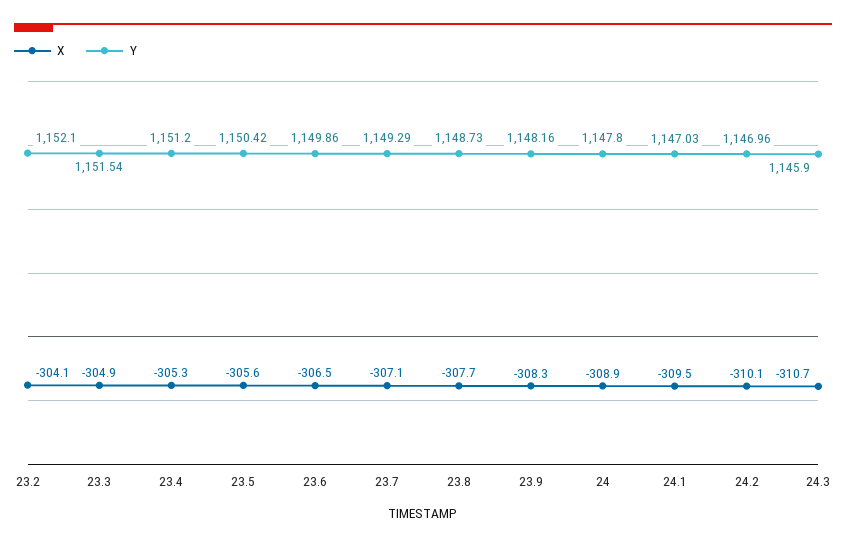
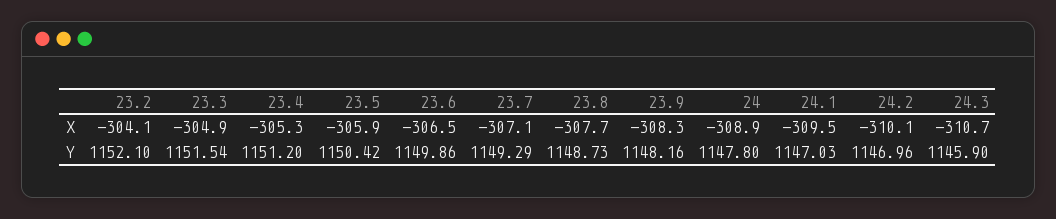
  {
    "X": {
      "23.2": -304.1,
      "23.3": -304.9,
      "23.4": -305.3,
-     "23.5": -305.6,
+     "23.5": -305.9,
      "23.6": -306.5,
      "23.7": -307.1,
      "23.8": -307.7,
      "23.9": -308.3,
      "24": -308.9,
      "24.1": -309.5,
      "24.2": -310.1,
      "24.3": -310.7
    },
    "Y": {
      "23.2": 1152.1,
      "23.3": 1151.54,
      "23.4": 1151.2,
      "23.5": 1150.42,
      "23.6": 1149.86,
      "23.7": 1149.29,
      "23.8": 1148.73,
      "23.9": 1148.16,
      "24": 1147.8,
      "24.1": 1147.03,
      "24.2": 1146.96,
      "24.3": 1145.9
    }
  }

